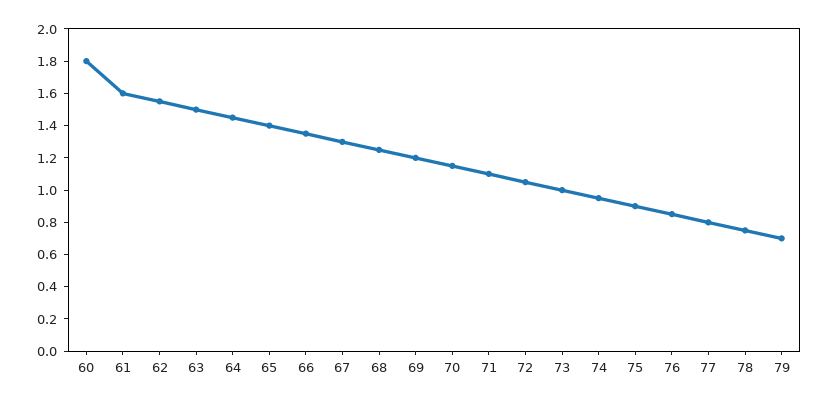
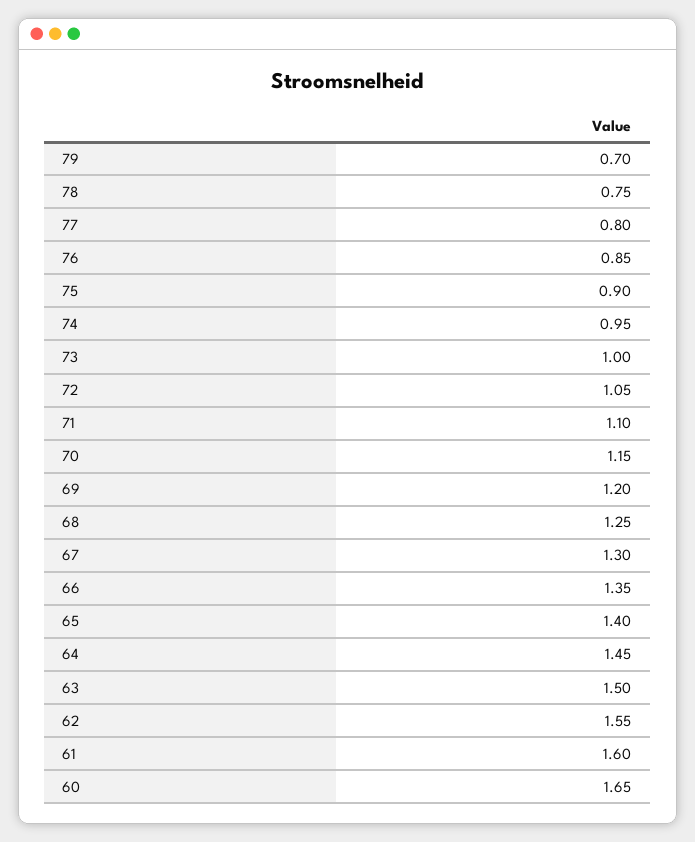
  {
-   "60": 1.8,
+   "60": 1.65,
    "61": 1.6,
    "62": 1.55,
    "63": 1.5,
    "64": 1.45,
    "65": 1.4,
    "66": 1.35,
    "67": 1.3,
    "68": 1.25,
    "69": 1.2,
    "70": 1.15,
    "71": 1.1,
    "72": 1.05,
    "73": 1,
    "74": 0.95,
    "75": 0.9,
    "76": 0.85,
    "77": 0.8,
    "78": 0.75,
    "79": 0.7
  }

